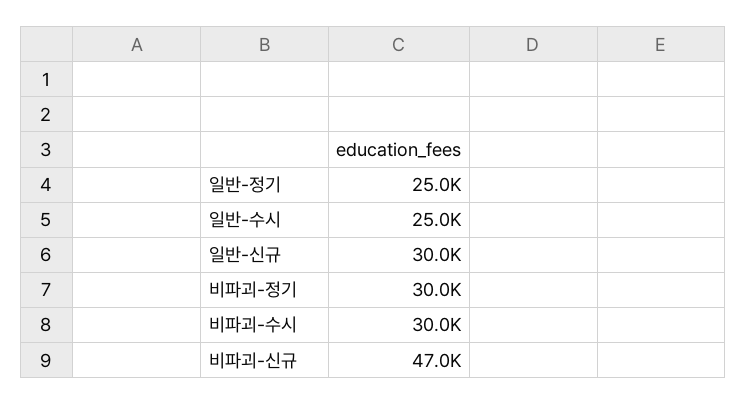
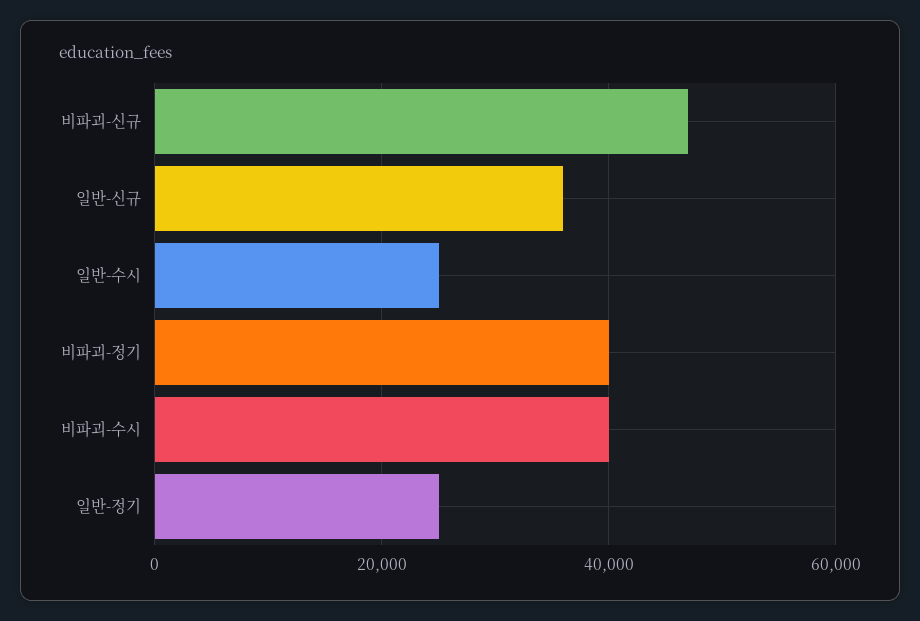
  {
    "일반-정기": 25000,
    "일반-수시": 25000,
-   "일반-신규": 30000,
+   "일반-신규": 36000,
-   "비파괴-정기": 30000,
+   "비파괴-정기": 40000,
-   "비파괴-수시": 30000,
+   "비파괴-수시": 40000,
    "비파괴-신규": 47000
  }

